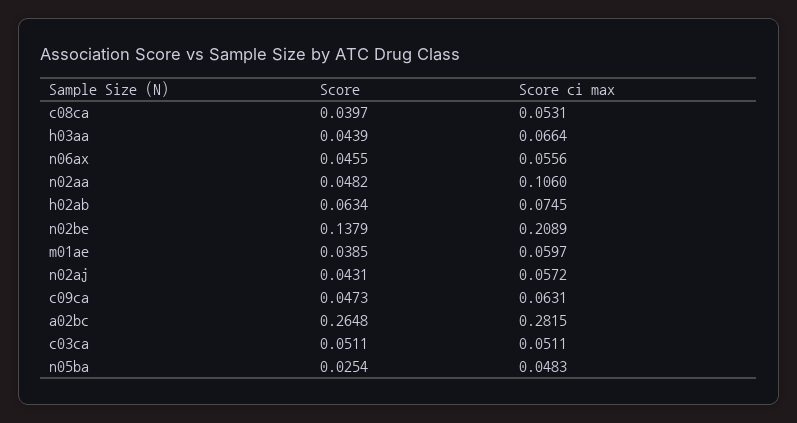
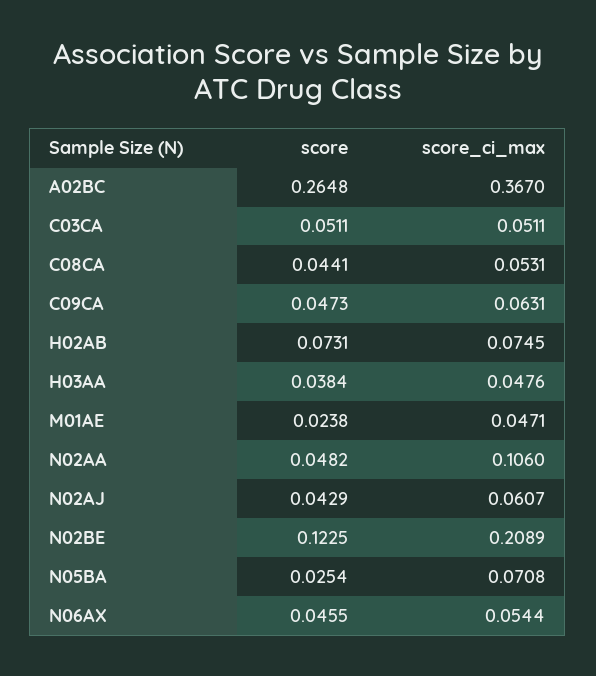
  {
    "Score": {
-     "c08ca": 0.0397,
+     "c08ca": 0.0441,
-     "h03aa": 0.0439,
+     "h03aa": 0.0384,
      "n06ax": 0.0455,
      "n02aa": 0.0482,
-     "h02ab": 0.0634,
+     "h02ab": 0.0731,
-     "n02be": 0.1379,
+     "n02be": 0.1225,
-     "m01ae": 0.0385,
+     "m01ae": 0.0238,
-     "n02aj": 0.0431,
+     "n02aj": 0.0429,
      "c09ca": 0.0473,
      "a02bc": 0.2648,
      "c03ca": 0.0511,
      "n05ba": 0.0254
    },
    "Score ci max": {
      "c08ca": 0.0531,
-     "h03aa": 0.0664,
+     "h03aa": 0.0476,
-     "n06ax": 0.0556,
+     "n06ax": 0.0544,
      "n02aa": 0.106,
      "h02ab": 0.0745,
      "n02be": 0.2089,
-     "m01ae": 0.0597,
+     "m01ae": 0.0471,
-     "n02aj": 0.0572,
+     "n02aj": 0.0607,
      "c09ca": 0.0631,
-     "a02bc": 0.2815,
+     "a02bc": 0.367,
      "c03ca": 0.0511,
-     "n05ba": 0.0483
+     "n05ba": 0.0708
    }
  }

